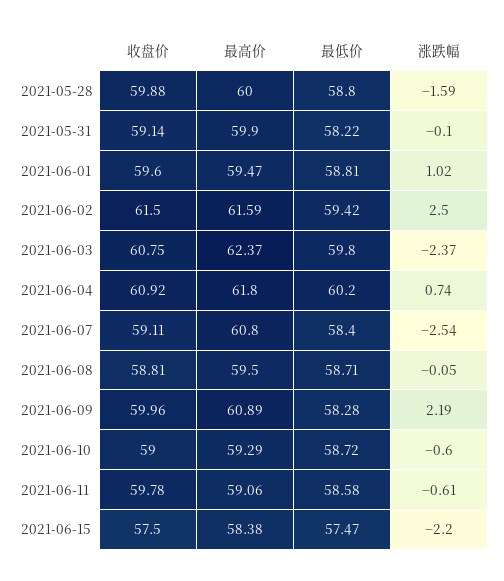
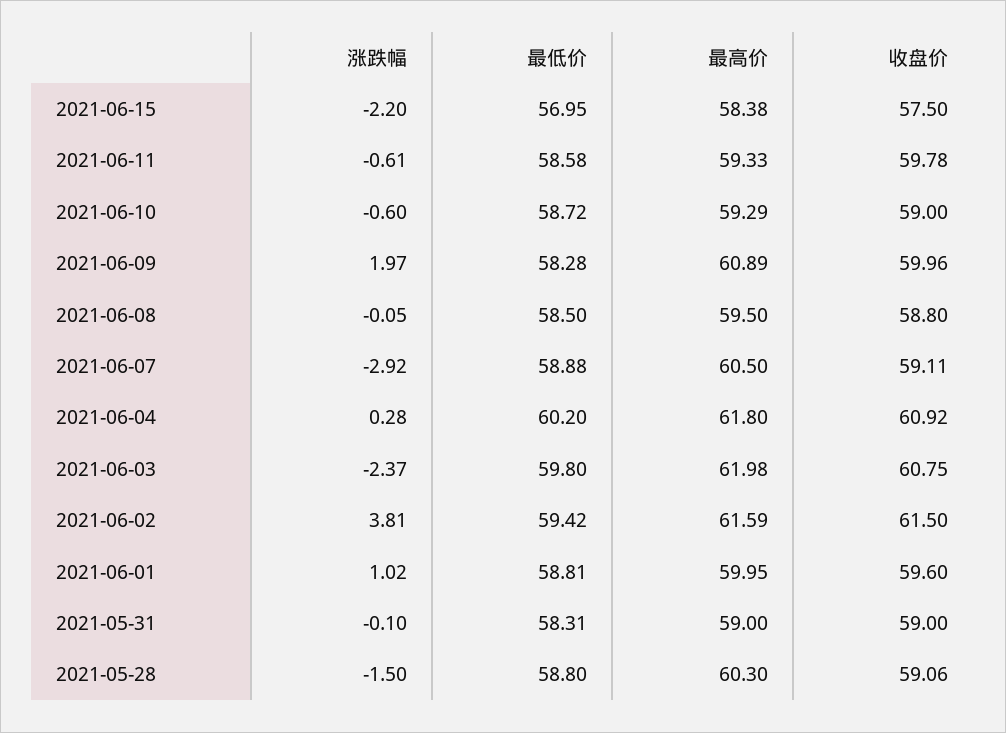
  {
    "收盘价": {
-     "2021-05-28": 59.88,
+     "2021-05-28": 59.06,
-     "2021-05-31": 59.14,
+     "2021-05-31": 59,
      "2021-06-01": 59.6,
      "2021-06-02": 61.5,
      "2021-06-03": 60.75,
      "2021-06-04": 60.92,
      "2021-06-07": 59.11,
-     "2021-06-08": 58.81,
+     "2021-06-08": 58.8,
      "2021-06-09": 59.96,
      "2021-06-10": 59,
      "2021-06-11": 59.78,
      "2021-06-15": 57.5
    },
    "最高价": {
-     "2021-05-28": 60,
+     "2021-05-28": 60.3,
-     "2021-05-31": 59.9,
+     "2021-05-31": 59,
-     "2021-06-01": 59.47,
+     "2021-06-01": 59.95,
      "2021-06-02": 61.59,
-     "2021-06-03": 62.37,
+     "2021-06-03": 61.98,
      "2021-06-04": 61.8,
-     "2021-06-07": 60.8,
+     "2021-06-07": 60.5,
      "2021-06-08": 59.5,
      "2021-06-09": 60.89,
      "2021-06-10": 59.29,
-     "2021-06-11": 59.06,
+     "2021-06-11": 59.33,
      "2021-06-15": 58.38
    },
    "最低价": {
      "2021-05-28": 58.8,
-     "2021-05-31": 58.22,
+     "2021-05-31": 58.31,
      "2021-06-01": 58.81,
      "2021-06-02": 59.42,
      "2021-06-03": 59.8,
      "2021-06-04": 60.2,
-     "2021-06-07": 58.4,
+     "2021-06-07": 58.88,
-     "2021-06-08": 58.71,
+     "2021-06-08": 58.5,
      "2021-06-09": 58.28,
      "2021-06-10": 58.72,
      "2021-06-11": 58.58,
-     "2021-06-15": 57.47
+     "2021-06-15": 56.95
    },
    "涨跌幅": {
-     "2021-05-28": -1.59,
+     "2021-05-28": -1.5,
      "2021-05-31": -0.1,
      "2021-06-01": 1.02,
-     "2021-06-02": 2.5,
+     "2021-06-02": 3.81,
      "2021-06-03": -2.37,
-     "2021-06-04": 0.74,
+     "2021-06-04": 0.28,
-     "2021-06-07": -2.54,
+     "2021-06-07": -2.92,
      "2021-06-08": -0.05,
-     "2021-06-09": 2.19,
+     "2021-06-09": 1.97,
      "2021-06-10": -0.6,
      "2021-06-11": -0.61,
      "2021-06-15": -2.2
    }
  }

